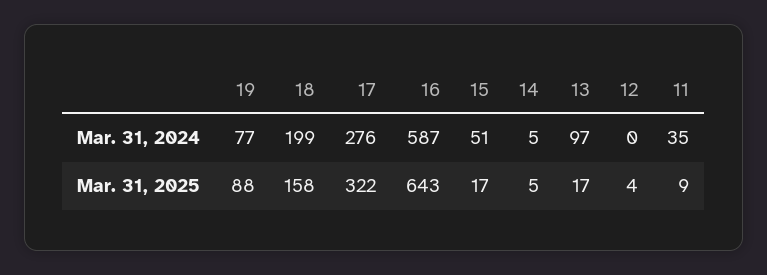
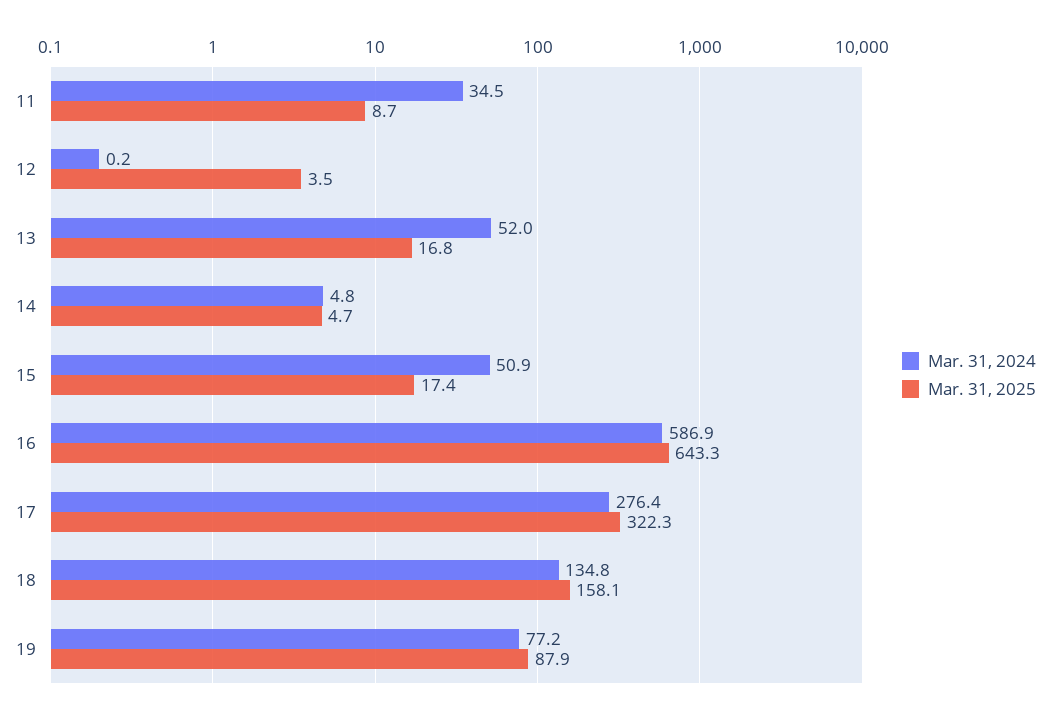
  {
    "Mar. 31, 2024": {
      "19": 77.2,
-     "18": 199,
+     "18": 134.8,
      "17": 276.4,
      "16": 586.9,
      "15": 50.9,
      "14": 4.8,
-     "13": 97,
+     "13": 52,
      "12": 0.2,
      "11": 34.5
    },
    "Mar. 31, 2025": {
      "19": 87.9,
      "18": 158.1,
      "17": 322.3,
      "16": 643.3,
      "15": 17.4,
      "14": 4.7,
      "13": 16.8,
      "12": 3.5,
      "11": 8.7
    }
  }

